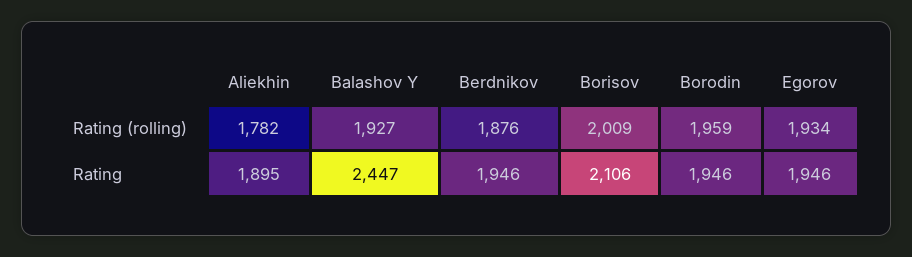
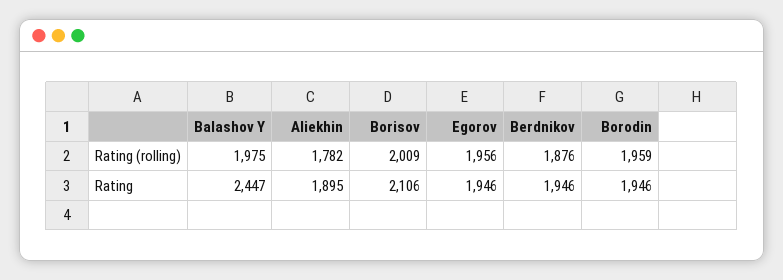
  {
    "Aliekhin": {
      "Rating (rolling)": 1782,
      "Rating": 1895
    },
    "Balashov Y": {
-     "Rating (rolling)": 1927,
+     "Rating (rolling)": 1975,
      "Rating": 2447
    },
    "Berdnikov": {
      "Rating (rolling)": 1876,
      "Rating": 1946
    },
    "Borisov": {
      "Rating (rolling)": 2009,
      "Rating": 2106
    },
    "Borodin": {
      "Rating (rolling)": 1959,
      "Rating": 1946
    },
    "Egorov": {
-     "Rating (rolling)": 1934,
+     "Rating (rolling)": 1956,
      "Rating": 1946
    }
  }

